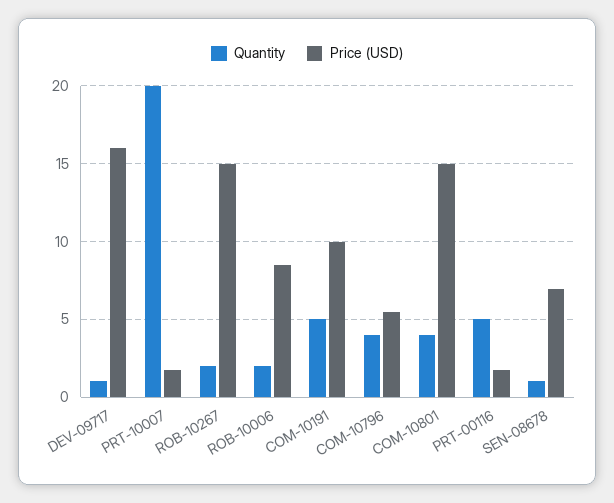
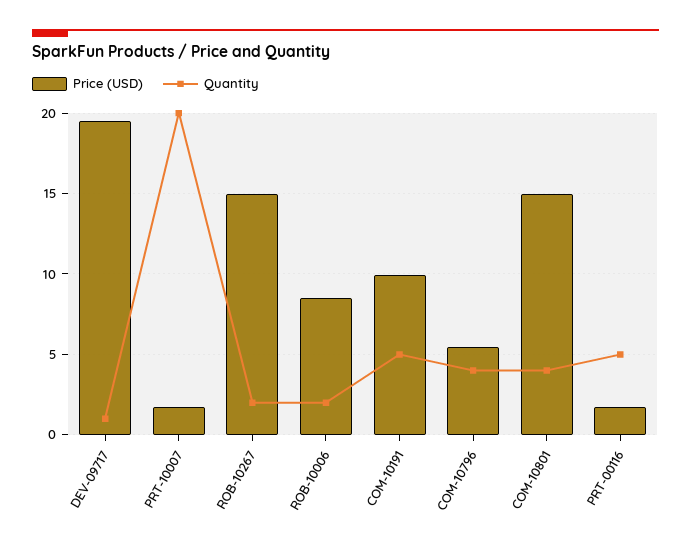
  {
    "Quantity": {
      "DEV-09717": 1,
      "PRT-10007": 20,
      "ROB-10267": 2,
      "ROB-10006": 2,
      "COM-10191": 5,
      "COM-10796": 4,
      "COM-10801": 4,
-     "PRT-00116": 5,
+     "PRT-00116": 5
-     "SEN-08678": 1
    },
    "Price (USD)": {
-     "DEV-09717": 16,
+     "DEV-09717": 19.5,
      "PRT-10007": 2,
      "ROB-10267": 15,
      "ROB-10006": 8.5,
      "COM-10191": 10,
      "COM-10796": 5.5,
      "COM-10801": 15,
-     "PRT-00116": 2,
+     "PRT-00116": 2
-     "SEN-08678": 7
    }
  }

